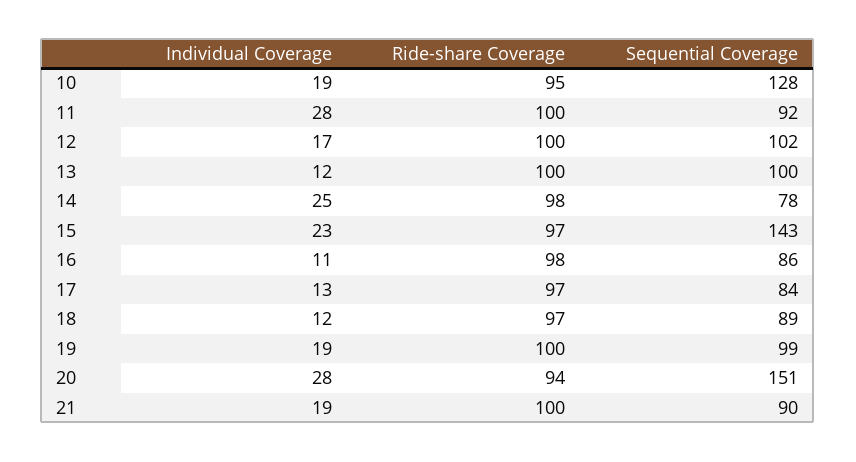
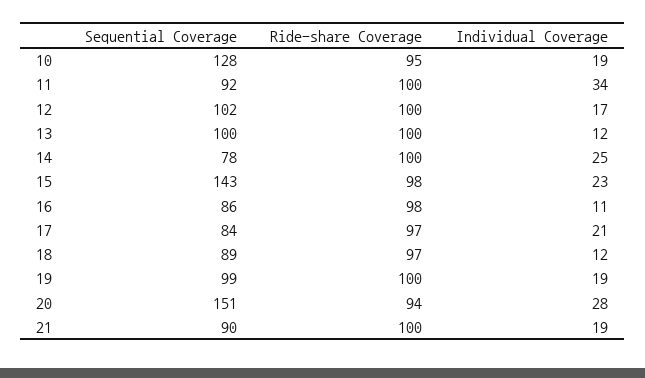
  {
    "Individual Coverage": {
      "10": 19,
-     "11": 28,
+     "11": 34,
      "12": 17,
      "13": 12,
      "14": 25,
      "15": 23,
      "16": 11,
-     "17": 13,
+     "17": 21,
      "18": 12,
      "19": 19,
      "20": 28,
      "21": 19
    },
    "Ride-share Coverage": {
      "10": 95,
      "11": 100,
      "12": 100,
      "13": 100,
-     "14": 98,
+     "14": 100,
-     "15": 97,
+     "15": 98,
      "16": 98,
      "17": 97,
      "18": 97,
      "19": 100,
      "20": 94,
      "21": 100
    },
    "Sequential Coverage": {
      "10": 128,
      "11": 92,
      "12": 102,
      "13": 100,
      "14": 78,
      "15": 143,
      "16": 86,
      "17": 84,
      "18": 89,
      "19": 99,
      "20": 151,
      "21": 90
    }
  }

